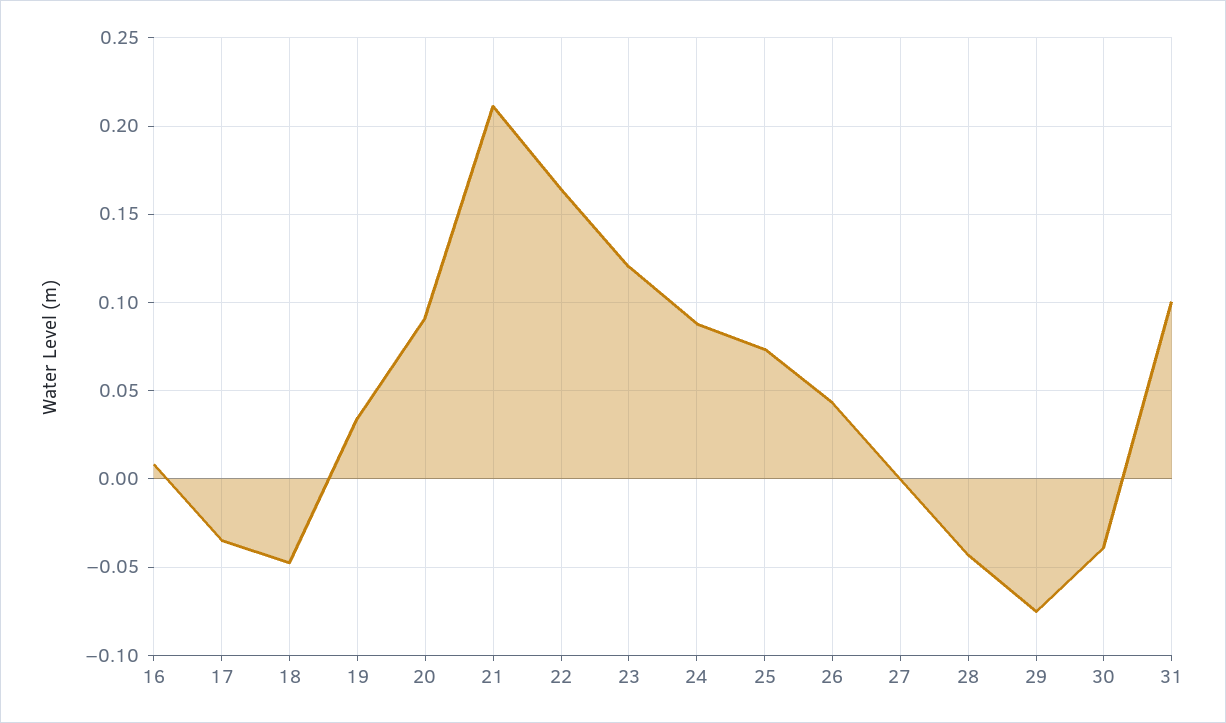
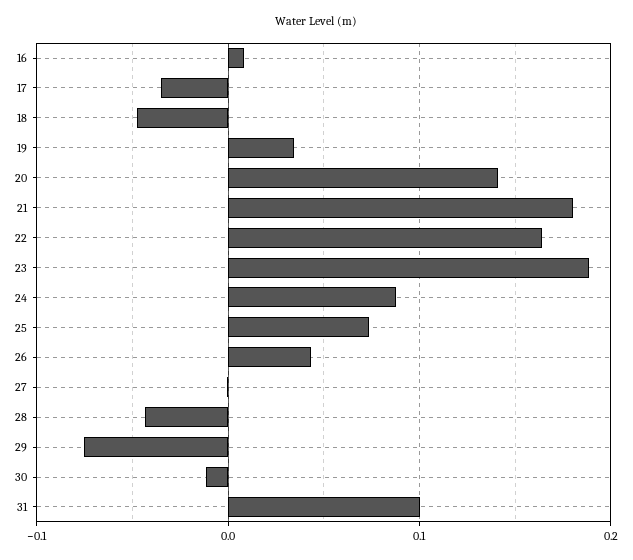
  {
    "16": 0.01,
    "17": -0.035,
    "18": -0.045,
    "19": 0.035,
-   "20": 0.09,
+   "20": 0.14,
-   "21": 0.21,
+   "21": 0.18,
    "22": 0.165,
-   "23": 0.12,
+   "23": 0.19,
    "24": 0.09,
    "25": 0.075,
    "26": 0.045,
    "27": 0,
    "28": -0.045,
    "29": -0.075,
-   "30": -0.04,
+   "30": -0.01,
    "31": 0.1
  }

